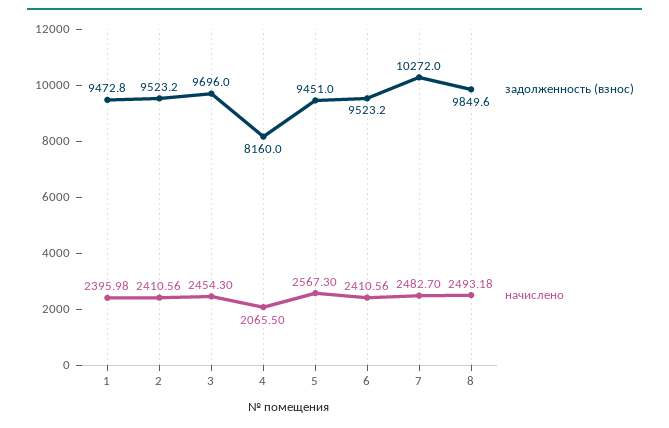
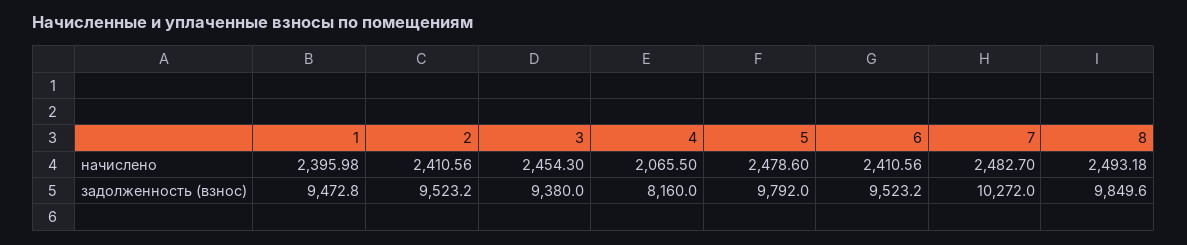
  {
    "задолженность (взнос)": {
      "1": 9472.8,
      "2": 9523.2,
-     "3": 9696,
+     "3": 9380,
      "4": 8160,
-     "5": 9451,
+     "5": 9792,
      "6": 9523.2,
      "7": 10272,
      "8": 9849.6
    },
    "начислено": {
      "1": 2395.98,
      "2": 2410.56,
      "3": 2454.3,
      "4": 2065.5,
-     "5": 2567.3,
+     "5": 2478.6,
      "6": 2410.56,
      "7": 2482.7,
      "8": 2493.18
    }
  }

